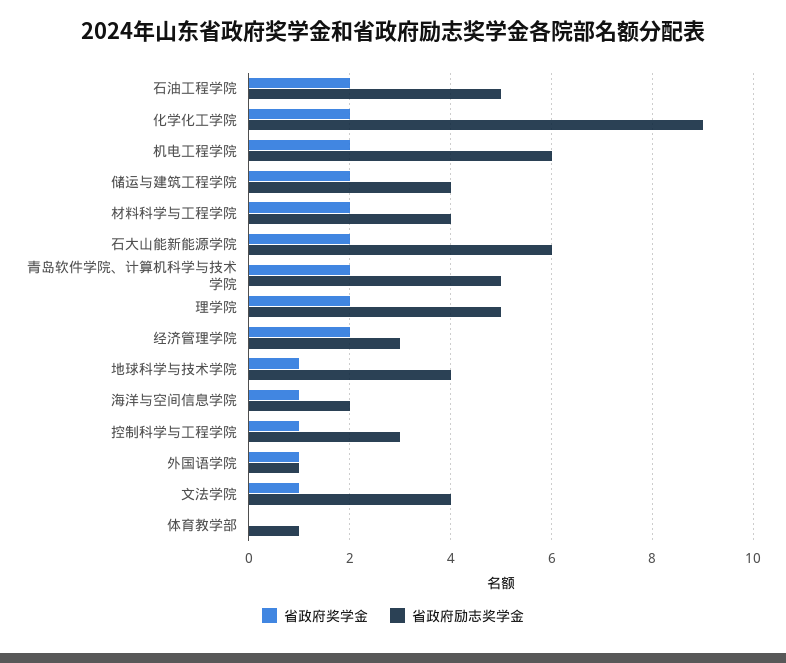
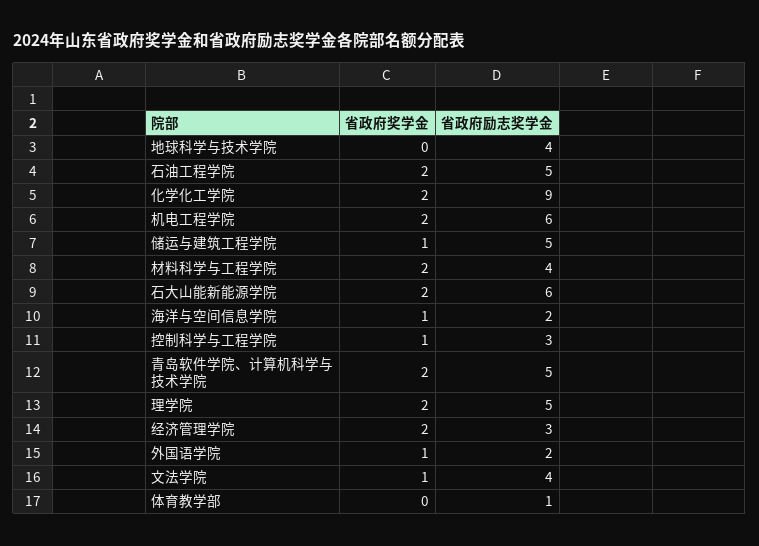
  {
    "省政府奖学金": {
      "石油工程学院": 2,
      "化学化工学院": 2,
      "机电工程学院": 2,
-     "储运与建筑工程学院": 2,
+     "储运与建筑工程学院": 1,
      "材料科学与工程学院": 2,
      "石大山能新能源学院": 2,
      "青岛软件学院、计算机科学与技术学院": 2,
      "理学院": 2,
      "经济管理学院": 2,
-     "地球科学与技术学院": 1,
+     "地球科学与技术学院": 0,
      "海洋与空间信息学院": 1,
      "控制科学与工程学院": 1,
      "外国语学院": 1,
      "文法学院": 1,
      "体育教学部": 0
    },
    "省政府励志奖学金": {
      "石油工程学院": 5,
      "化学化工学院": 9,
      "机电工程学院": 6,
-     "储运与建筑工程学院": 4,
+     "储运与建筑工程学院": 5,
      "材料科学与工程学院": 4,
      "石大山能新能源学院": 6,
      "青岛软件学院、计算机科学与技术学院": 5,
      "理学院": 5,
      "经济管理学院": 3,
      "地球科学与技术学院": 4,
      "海洋与空间信息学院": 2,
      "控制科学与工程学院": 3,
-     "外国语学院": 1,
+     "外国语学院": 2,
      "文法学院": 4,
      "体育教学部": 1
    }
  }

